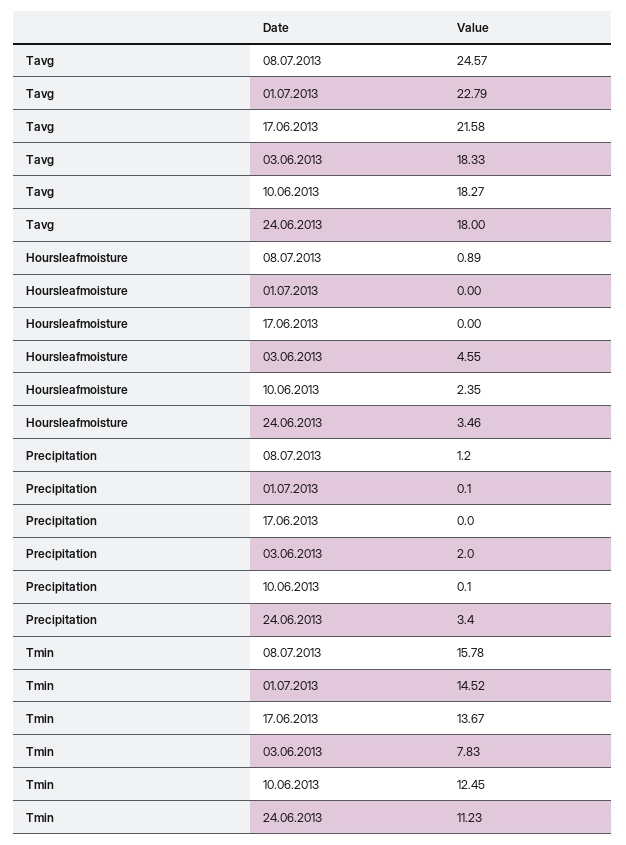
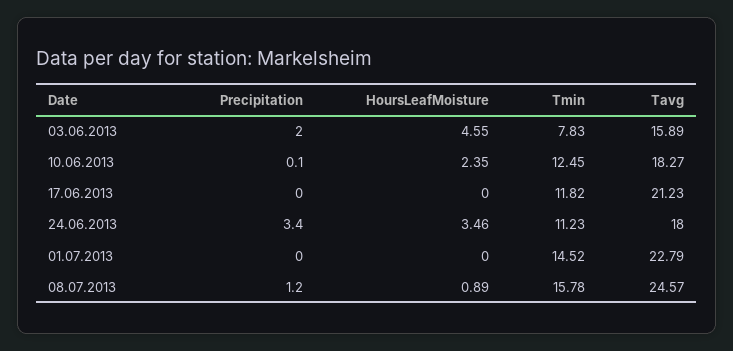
  {
    "Tavg": {
      "08.07.2013": 24.57,
      "01.07.2013": 22.79,
-     "17.06.2013": 21.58,
+     "17.06.2013": 21.23,
-     "03.06.2013": 18.33,
+     "03.06.2013": 15.89,
      "10.06.2013": 18.27,
      "24.06.2013": 18
    },
    "Hoursleafmoisture": {
      "08.07.2013": 0.89,
      "01.07.2013": 0,
      "17.06.2013": 0,
      "03.06.2013": 4.55,
      "10.06.2013": 2.35,
      "24.06.2013": 3.46
    },
    "Precipitation": {
      "08.07.2013": 1.2,
-     "01.07.2013": 0.1,
+     "01.07.2013": 0,
      "17.06.2013": 0,
      "03.06.2013": 2,
      "10.06.2013": 0.1,
      "24.06.2013": 3.4
    },
    "Tmin": {
      "08.07.2013": 15.78,
      "01.07.2013": 14.52,
-     "17.06.2013": 13.67,
+     "17.06.2013": 11.82,
      "03.06.2013": 7.83,
      "10.06.2013": 12.45,
      "24.06.2013": 11.23
    }
  }

